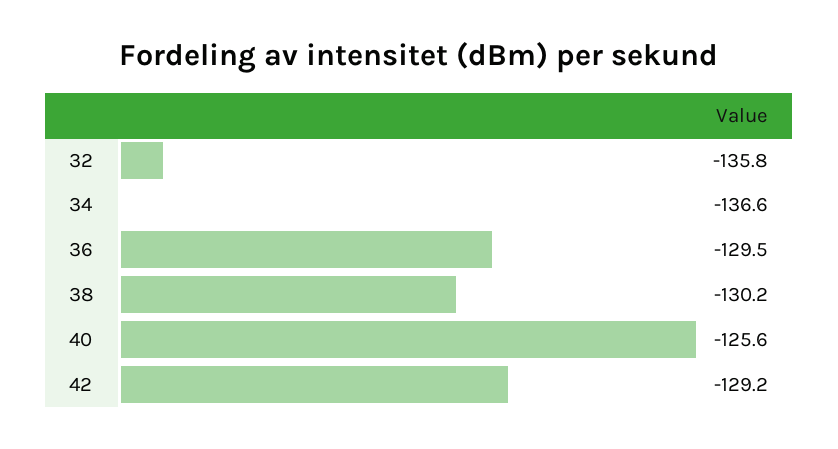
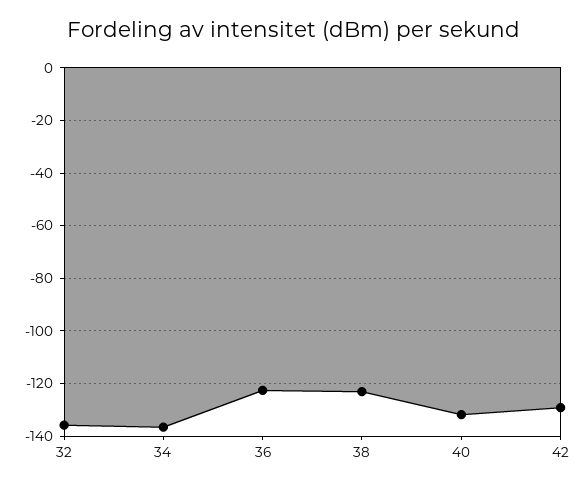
  {
    "32": -135.8,
    "34": -136.6,
-   "36": -129.5,
+   "36": -122.5,
-   "38": -130.2,
+   "38": -122.5,
-   "40": -125.6,
+   "40": -132.5,
    "42": -129.2
  }

